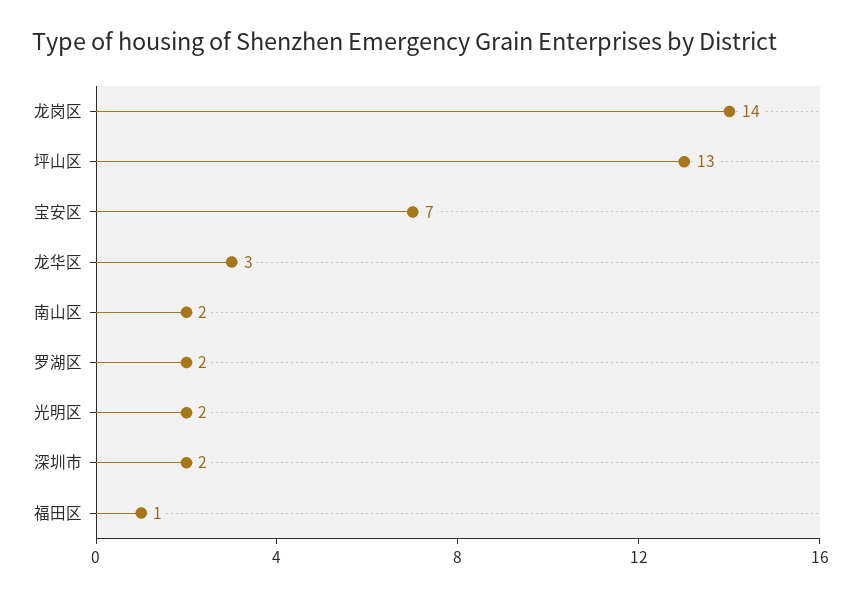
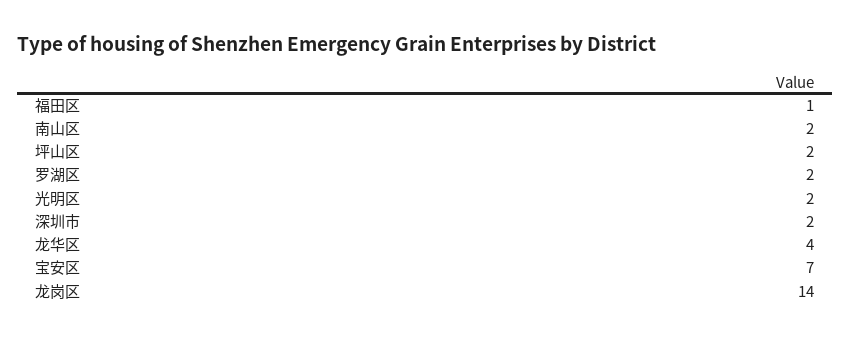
  {
    "龙岗区": 14,
-   "坪山区": 13,
+   "坪山区": 2,
    "宝安区": 7,
-   "龙华区": 3,
+   "龙华区": 4,
    "南山区": 2,
    "罗湖区": 2,
    "光明区": 2,
    "深圳市": 2,
    "福田区": 1
  }

